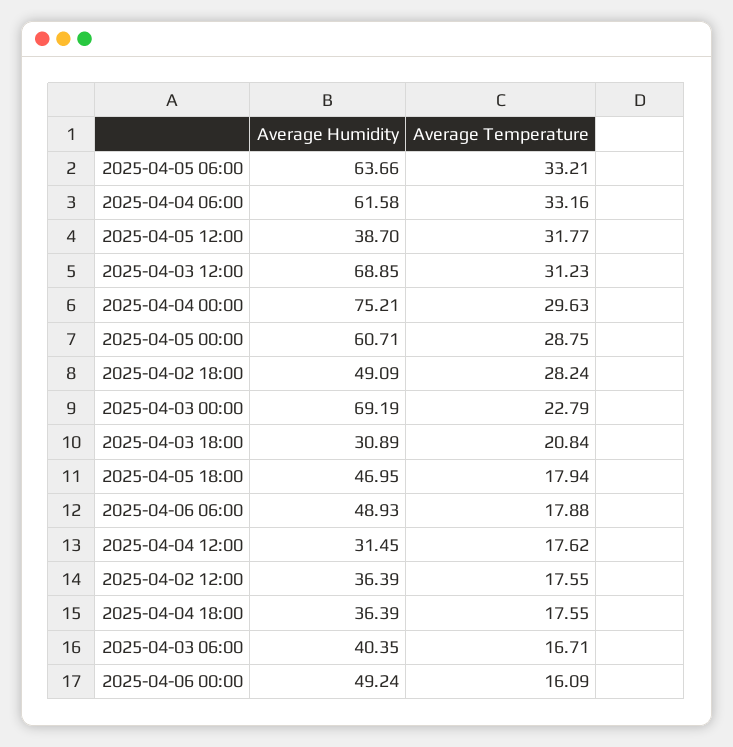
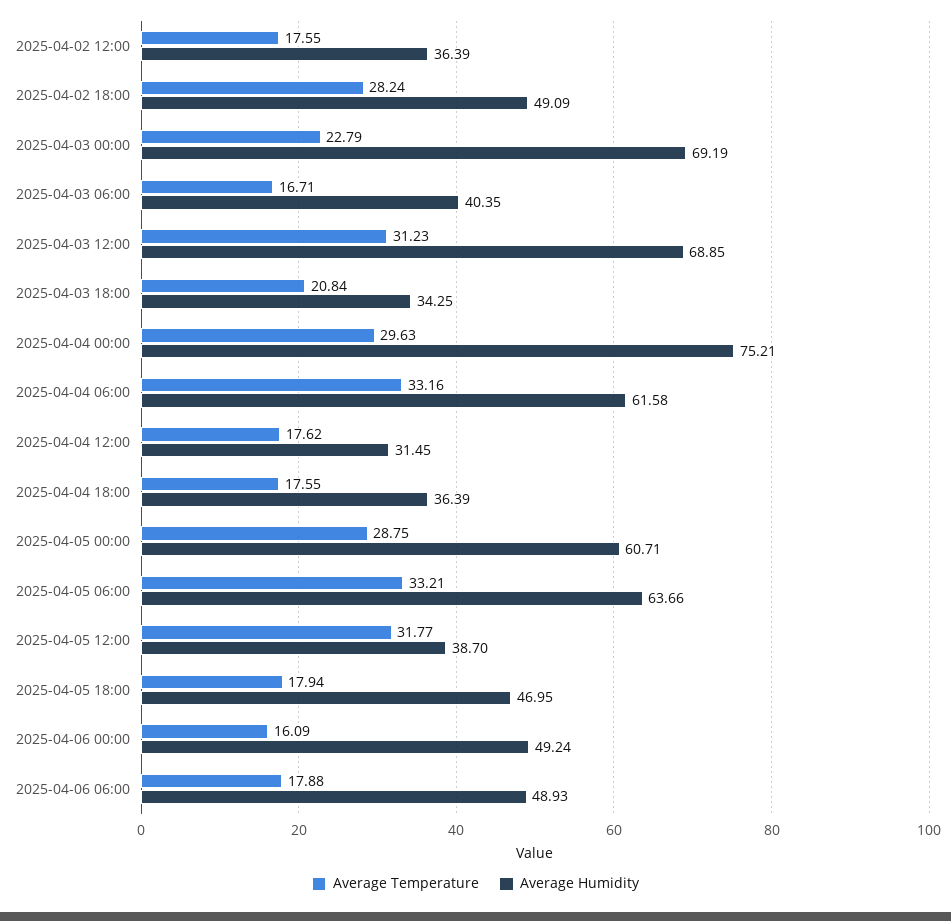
  {
    "Average Humidity": {
      "2025-04-05 06:00": 63.66,
      "2025-04-04 06:00": 61.58,
      "2025-04-05 12:00": 38.7,
      "2025-04-03 12:00": 68.85,
      "2025-04-04 00:00": 75.21,
      "2025-04-05 00:00": 60.71,
      "2025-04-02 18:00": 49.09,
      "2025-04-03 00:00": 69.19,
-     "2025-04-03 18:00": 30.89,
+     "2025-04-03 18:00": 34.25,
      "2025-04-05 18:00": 46.95,
      "2025-04-06 06:00": 48.93,
      "2025-04-04 12:00": 31.45,
      "2025-04-02 12:00": 36.39,
      "2025-04-04 18:00": 36.39,
      "2025-04-03 06:00": 40.35,
      "2025-04-06 00:00": 49.24
    },
    "Average Temperature": {
      "2025-04-05 06:00": 33.21,
      "2025-04-04 06:00": 33.16,
      "2025-04-05 12:00": 31.77,
      "2025-04-03 12:00": 31.23,
      "2025-04-04 00:00": 29.63,
      "2025-04-05 00:00": 28.75,
      "2025-04-02 18:00": 28.24,
      "2025-04-03 00:00": 22.79,
      "2025-04-03 18:00": 20.84,
      "2025-04-05 18:00": 17.94,
      "2025-04-06 06:00": 17.88,
      "2025-04-04 12:00": 17.62,
      "2025-04-02 12:00": 17.55,
      "2025-04-04 18:00": 17.55,
      "2025-04-03 06:00": 16.71,
      "2025-04-06 00:00": 16.09
    }
  }

